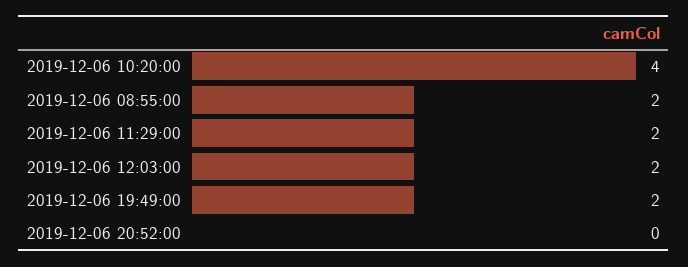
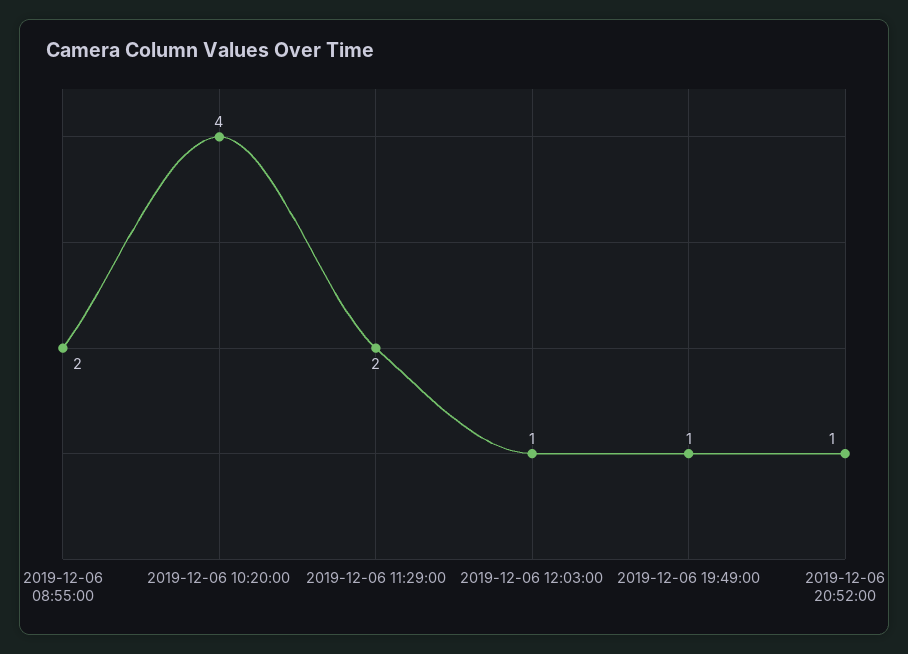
  {
    "2019-12-06 10:20:00": 4,
    "2019-12-06 08:55:00": 2,
    "2019-12-06 11:29:00": 2,
-   "2019-12-06 12:03:00": 2,
+   "2019-12-06 12:03:00": 1,
-   "2019-12-06 19:49:00": 2,
+   "2019-12-06 19:49:00": 1,
-   "2019-12-06 20:52:00": 0
+   "2019-12-06 20:52:00": 1
  }

